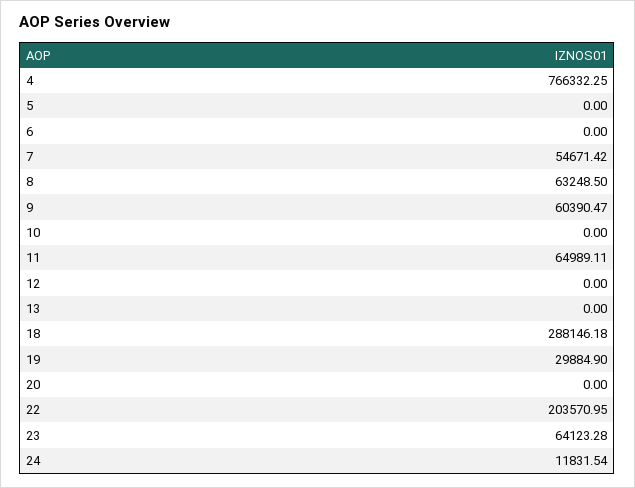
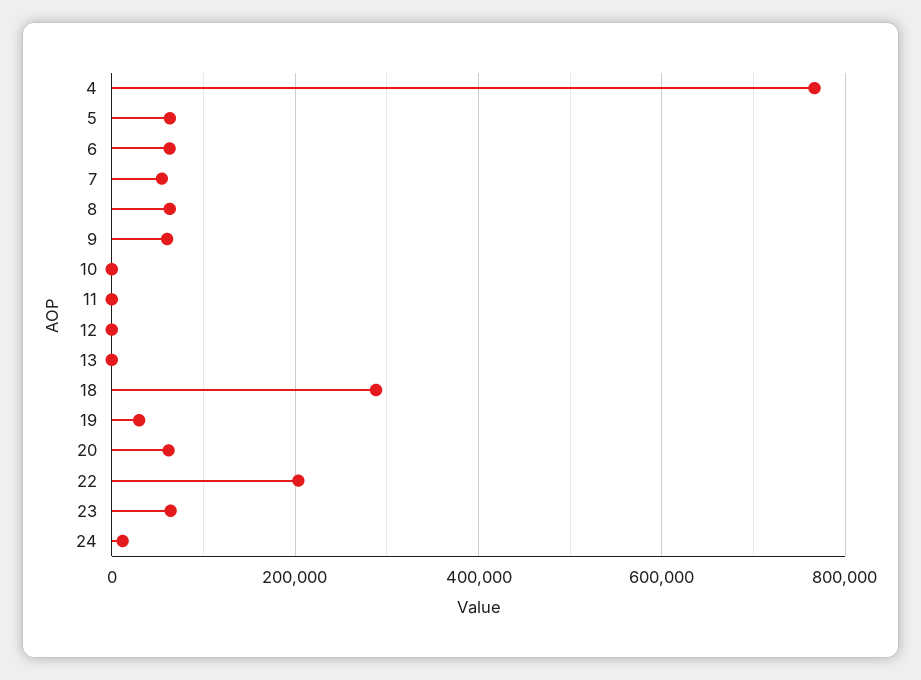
  {
    "4": 766332.25,
-   "5": 0,
+   "5": 60000,
-   "6": 0,
+   "6": 60000,
    "7": 54671.42,
    "8": 63248.5,
    "9": 60390.47,
    "10": 0,
-   "11": 64989.11,
+   "11": 0,
    "12": 0,
    "13": 0,
    "18": 288146.18,
    "19": 29884.9,
-   "20": 0,
+   "20": 60000,
    "22": 203570.95,
    "23": 64123.28,
    "24": 11831.54
  }

